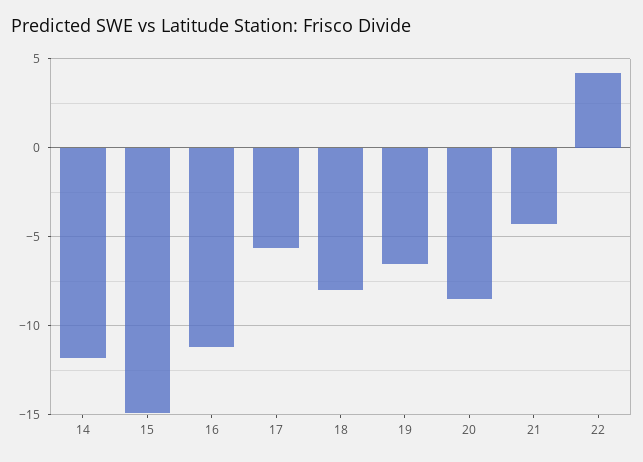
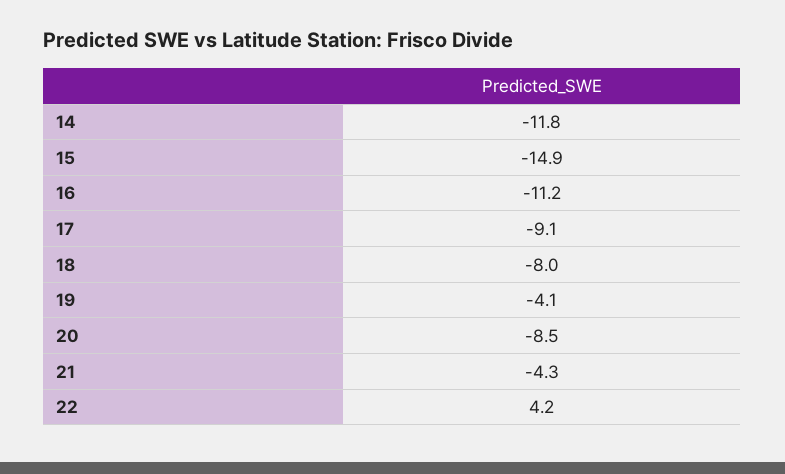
  {
    "14": -11.8,
    "15": -14.9,
    "16": -11.2,
-   "17": -5.5,
+   "17": -9.1,
    "18": -8,
-   "19": -6.5,
+   "19": -4.1,
    "20": -8.5,
    "21": -4.3,
    "22": 4.2
  }

